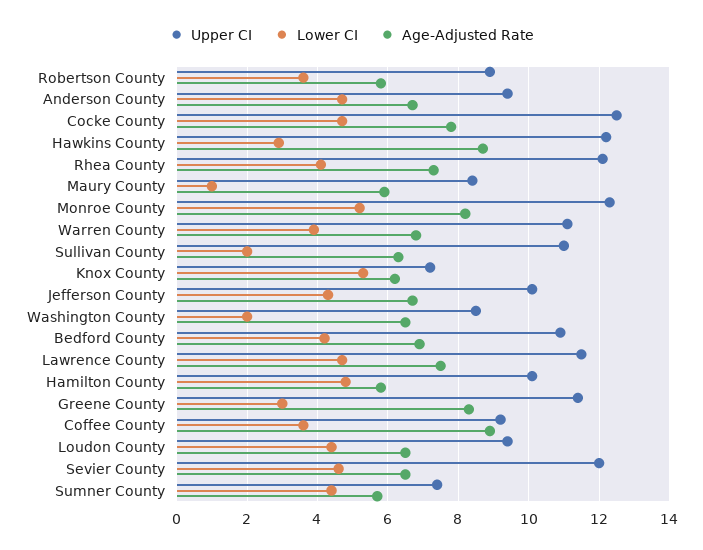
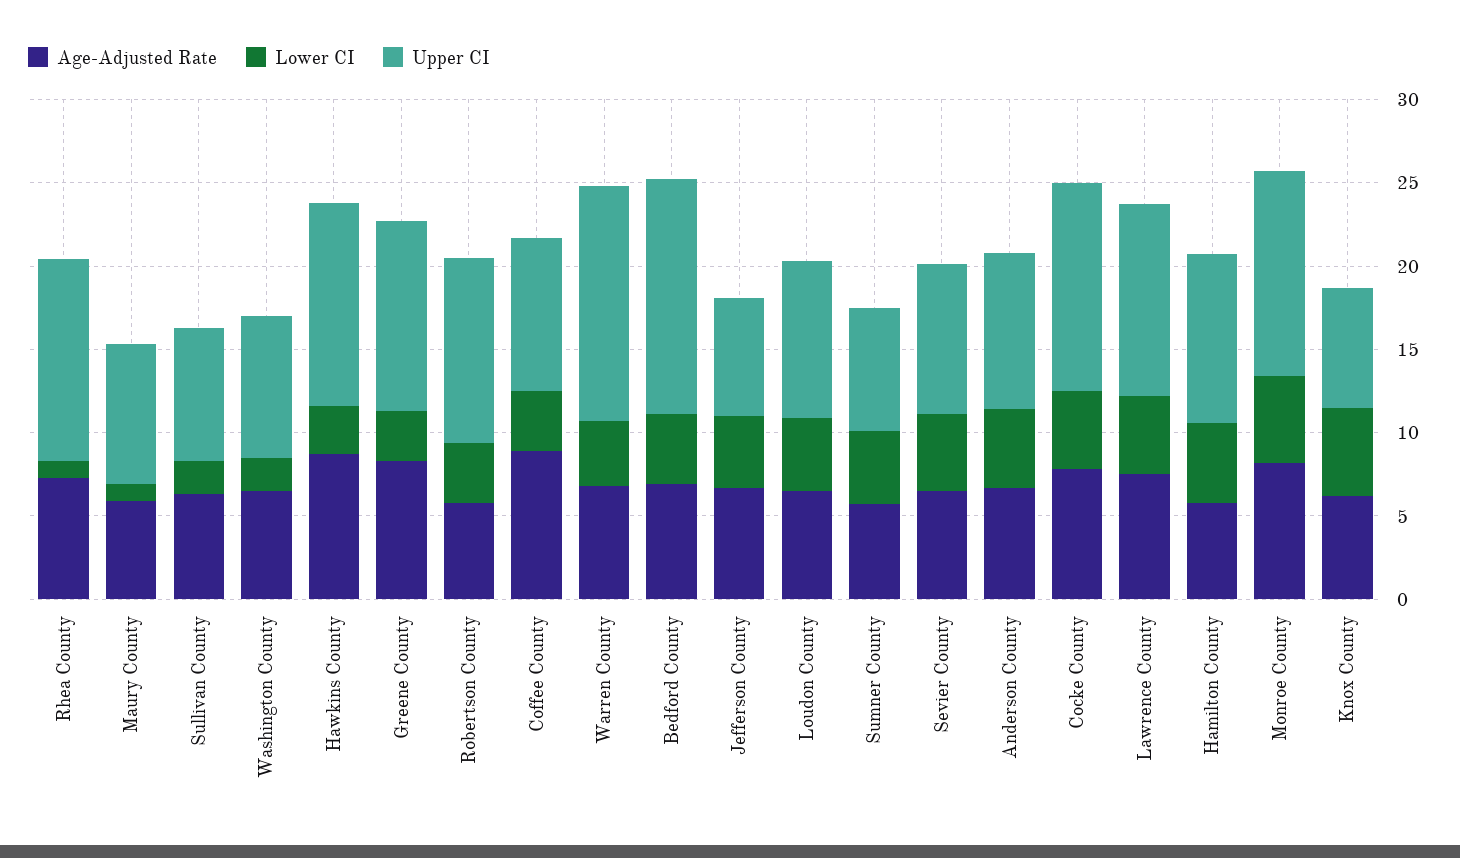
  {
    "Upper CI": {
-     "Robertson County": 9,
+     "Robertson County": 11,
      "Anderson County": 9.5,
      "Cocke County": 12.5,
      "Hawkins County": 12,
      "Rhea County": 12,
      "Maury County": 8.5,
      "Monroe County": 12.5,
-     "Warren County": 11,
+     "Warren County": 14,
-     "Sullivan County": 11,
+     "Sullivan County": 8,
      "Knox County": 7,
-     "Jefferson County": 10,
+     "Jefferson County": 7,
      "Washington County": 8.5,
-     "Bedford County": 11,
+     "Bedford County": 14,
      "Lawrence County": 11.5,
      "Hamilton County": 10,
      "Greene County": 11.5,
      "Coffee County": 9,
      "Loudon County": 9.5,
-     "Sevier County": 12,
+     "Sevier County": 9,
      "Sumner County": 7.5
    },
    "Lower CI": {
      "Robertson County": 3.5,
      "Anderson County": 4.5,
      "Cocke County": 4.5,
      "Hawkins County": 3,
-     "Rhea County": 4,
+     "Rhea County": 1,
      "Maury County": 1,
      "Monroe County": 5,
      "Warren County": 4,
      "Sullivan County": 2,
      "Knox County": 5.5,
      "Jefferson County": 4.5,
      "Washington County": 2,
      "Bedford County": 4,
      "Lawrence County": 4.5,
      "Hamilton County": 5,
      "Greene County": 3,
      "Coffee County": 3.5,
      "Loudon County": 4.5,
      "Sevier County": 4.5,
      "Sumner County": 4.5
    },
    "Age-Adjusted Rate": {
      "Robertson County": 6,
      "Anderson County": 6.5,
      "Cocke County": 8,
      "Hawkins County": 8.5,
      "Rhea County": 7.5,
      "Maury County": 6,
      "Monroe County": 8,
      "Warren County": 7,
      "Sullivan County": 6.5,
      "Knox County": 6,
      "Jefferson County": 6.5,
      "Washington County": 6.5,
      "Bedford County": 7,
      "Lawrence County": 7.5,
      "Hamilton County": 6,
      "Greene County": 8.5,
      "Coffee County": 9,
      "Loudon County": 6.5,
      "Sevier County": 6.5,
      "Sumner County": 5.5
    }
  }

